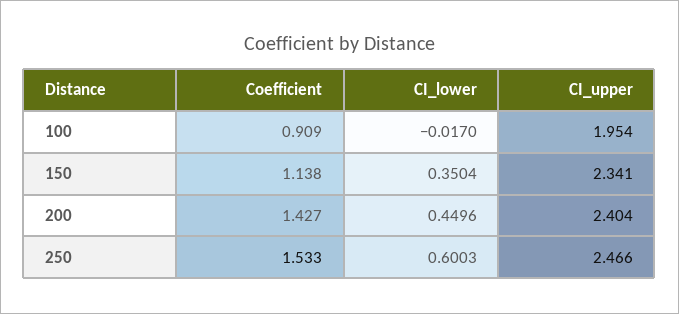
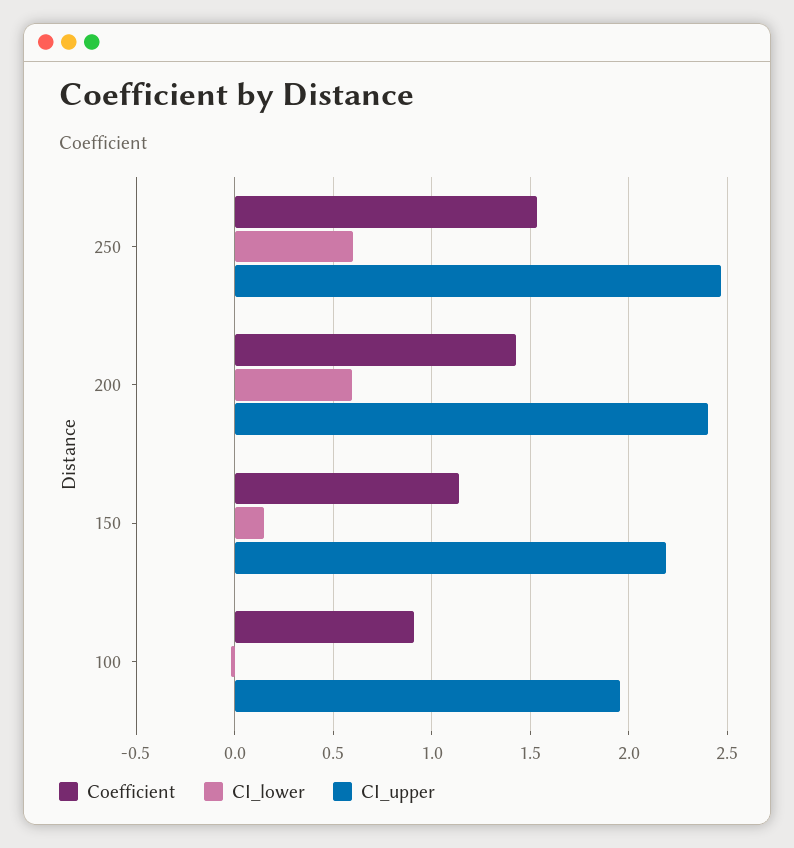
  {
    "Coefficient": {
      "100": 0.909,
      "150": 1.138,
      "200": 1.427,
      "250": 1.533
    },
    "CI_lower": {
      "100": -0.017,
-     "150": 0.3504,
+     "150": 0.15,
-     "200": 0.4496,
+     "200": 0.6,
      "250": 0.6003
    },
    "CI_upper": {
      "100": 1.954,
-     "150": 2.341,
+     "150": 2.2,
      "200": 2.404,
      "250": 2.466
    }
  }

